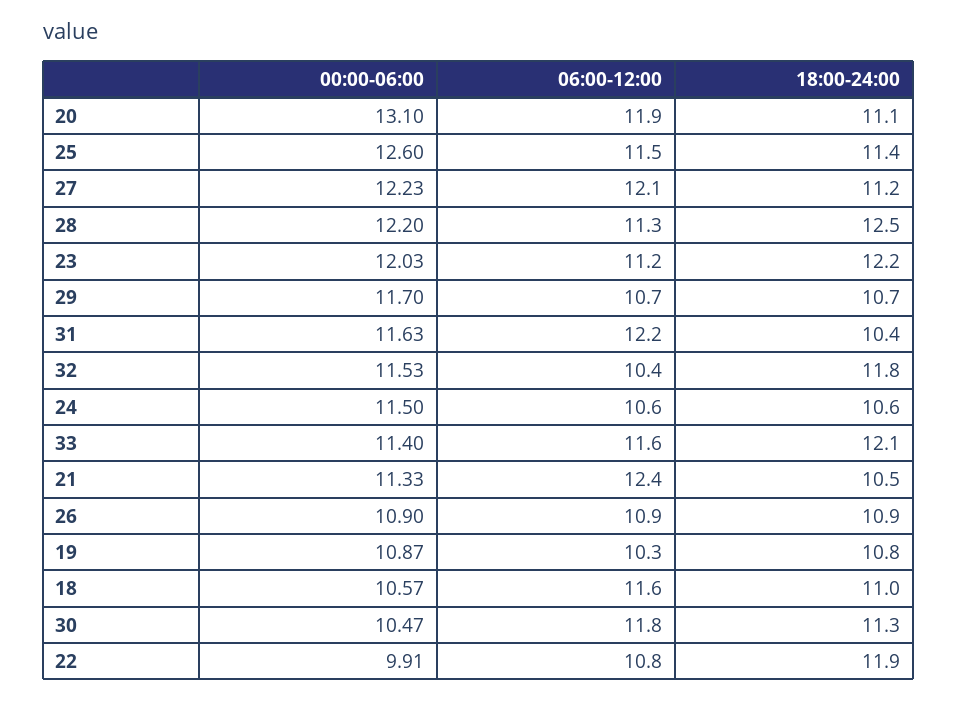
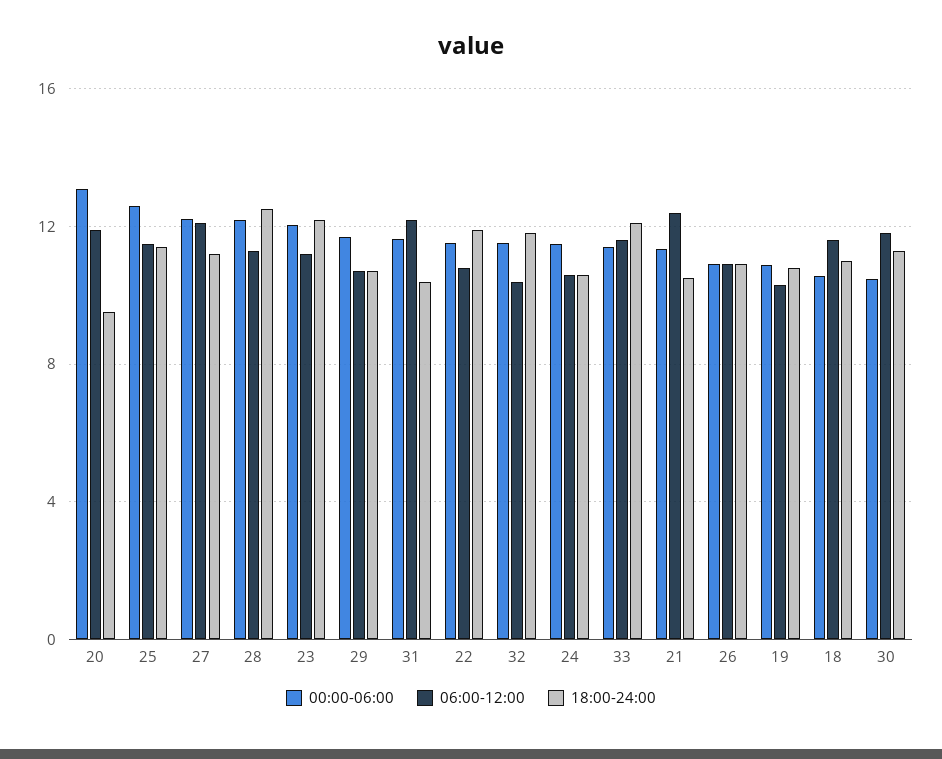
  {
    "00:00-06:00": {
      "20": 13.1,
      "25": 12.6,
      "27": 12.23,
      "28": 12.2,
      "23": 12.03,
      "29": 11.7,
      "31": 11.63,
      "32": 11.53,
      "24": 11.5,
      "33": 11.4,
      "21": 11.33,
      "26": 10.9,
      "19": 10.87,
      "18": 10.57,
      "30": 10.47,
-     "22": 9.91
+     "22": 11.5
    },
    "06:00-12:00": {
      "20": 11.9,
      "25": 11.5,
      "27": 12.1,
      "28": 11.3,
      "23": 11.2,
      "29": 10.7,
      "31": 12.2,
      "32": 10.4,
      "24": 10.6,
      "33": 11.6,
      "21": 12.4,
      "26": 10.9,
      "19": 10.3,
      "18": 11.6,
      "30": 11.8,
      "22": 10.8
    },
    "18:00-24:00": {
-     "20": 11.1,
+     "20": 9.5,
      "25": 11.4,
      "27": 11.2,
      "28": 12.5,
      "23": 12.2,
      "29": 10.7,
      "31": 10.4,
      "32": 11.8,
      "24": 10.6,
      "33": 12.1,
      "21": 10.5,
      "26": 10.9,
      "19": 10.8,
      "18": 11,
      "30": 11.3,
      "22": 11.9
    }
  }

